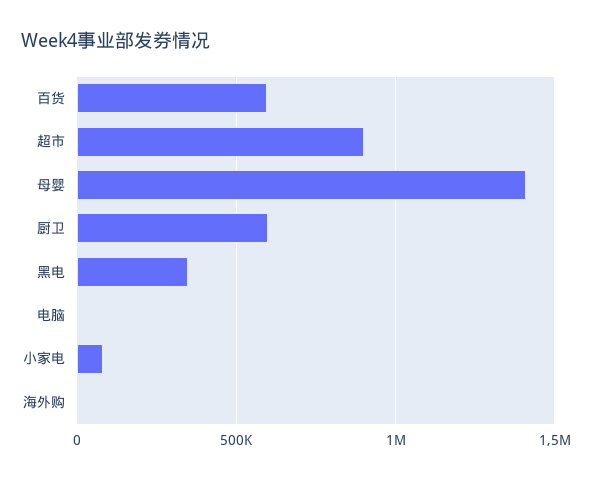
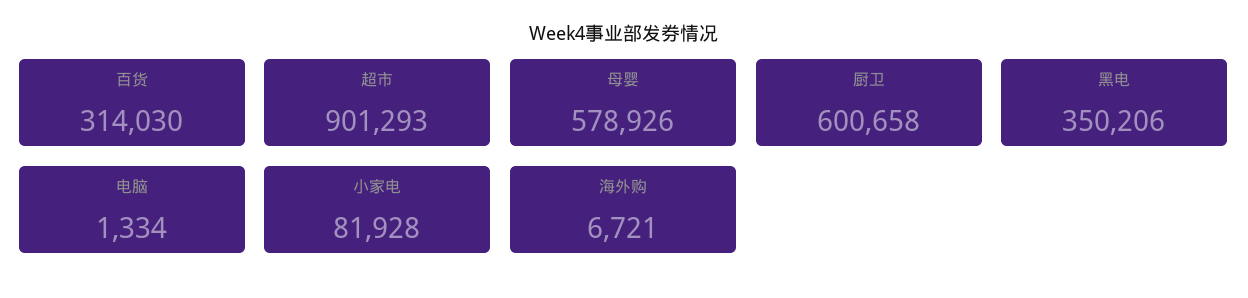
  {
-   "百货": 600000,
+   "百货": 314030,
    "超市": 901293,
-   "母婴": 1400000,
+   "母婴": 578926,
    "厨卫": 600658,
    "黑电": 350206,
    "电脑": 1334,
    "小家电": 81928,
    "海外购": 6721
  }

